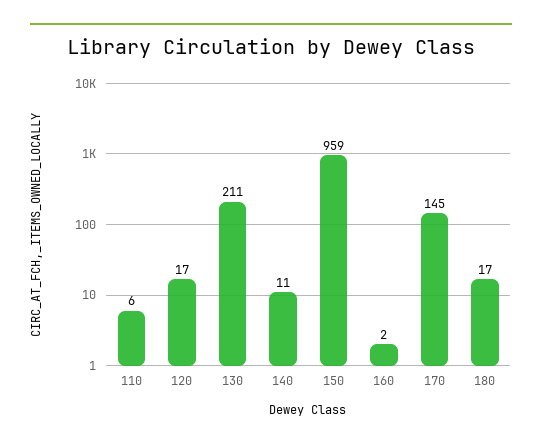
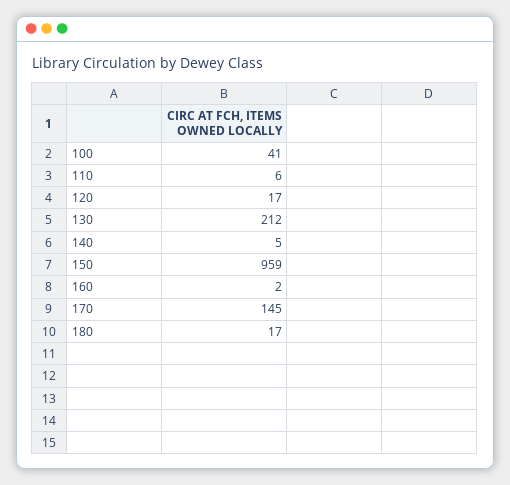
  {
    "110": 6,
    "120": 17,
-   "130": 211,
+   "130": 212,
-   "140": 11,
+   "140": 5,
    "150": 959,
    "160": 2,
    "170": 145,
-   "180": 17
+   "180": 17,
+   "100": 41
  }

